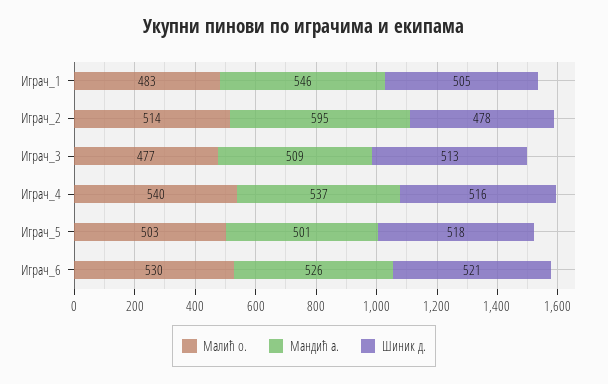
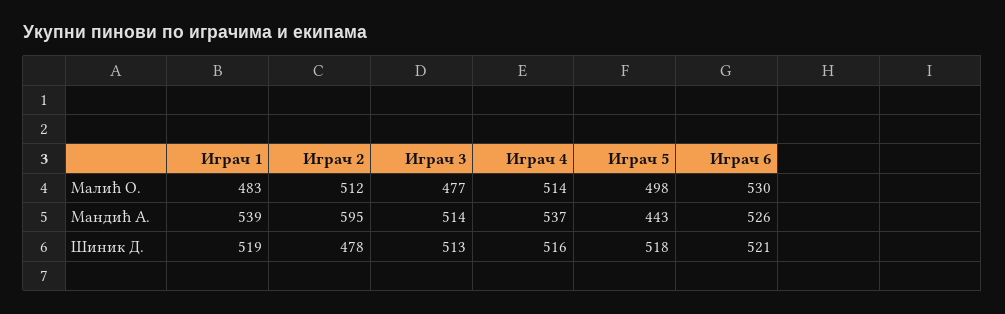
  {
    "Малић о.": {
      "Играч_1": 483,
-     "Играч_2": 514,
+     "Играч_2": 512,
      "Играч_3": 477,
-     "Играч_4": 540,
+     "Играч_4": 514,
-     "Играч_5": 503,
+     "Играч_5": 498,
      "Играч_6": 530
    },
    "Мандић а.": {
-     "Играч_1": 546,
+     "Играч_1": 539,
      "Играч_2": 595,
-     "Играч_3": 509,
+     "Играч_3": 514,
      "Играч_4": 537,
-     "Играч_5": 501,
+     "Играч_5": 443,
      "Играч_6": 526
    },
    "Шиник д.": {
-     "Играч_1": 505,
+     "Играч_1": 519,
      "Играч_2": 478,
      "Играч_3": 513,
      "Играч_4": 516,
      "Играч_5": 518,
      "Играч_6": 521
    }
  }

